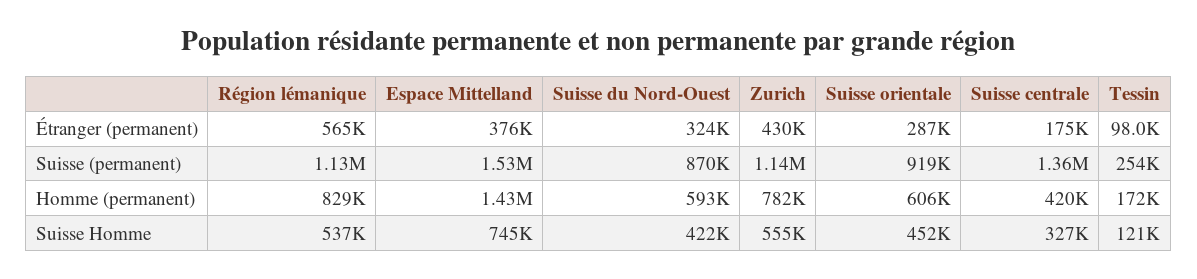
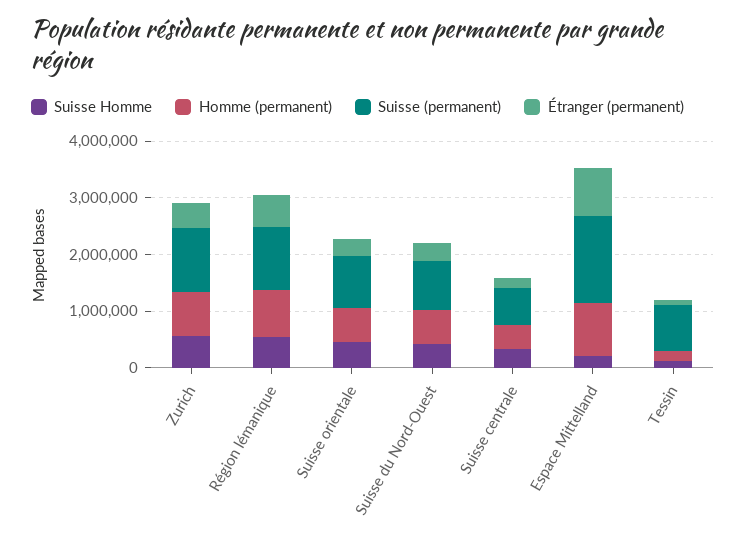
  {
    "Étranger (permanent)": {
      "Région lémanique": 565000,
-     "Espace Mittelland": 376000,
+     "Espace Mittelland": 800000,
      "Suisse du Nord-Ouest": 324000,
      "Zurich": 430000,
      "Suisse orientale": 287000,
      "Suisse centrale": 175000,
      "Tessin": 98000
    },
    "Suisse (permanent)": {
      "Région lémanique": 1130000,
      "Espace Mittelland": 1530000,
      "Suisse du Nord-Ouest": 870000,
      "Zurich": 1140000,
      "Suisse orientale": 919000,
-     "Suisse centrale": 1360000,
+     "Suisse centrale": 600000,
-     "Tessin": 254000
+     "Tessin": 800000
    },
    "Homme (permanent)": {
      "Région lémanique": 829000,
-     "Espace Mittelland": 1430000,
+     "Espace Mittelland": 1000000,
      "Suisse du Nord-Ouest": 593000,
      "Zurich": 782000,
      "Suisse orientale": 606000,
      "Suisse centrale": 420000,
      "Tessin": 172000
    },
    "Suisse Homme": {
      "Région lémanique": 537000,
-     "Espace Mittelland": 745000,
+     "Espace Mittelland": 200000,
      "Suisse du Nord-Ouest": 422000,
      "Zurich": 555000,
      "Suisse orientale": 452000,
      "Suisse centrale": 327000,
      "Tessin": 121000
    }
  }

